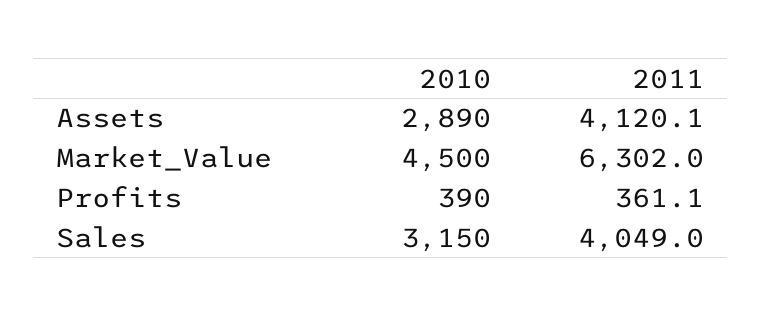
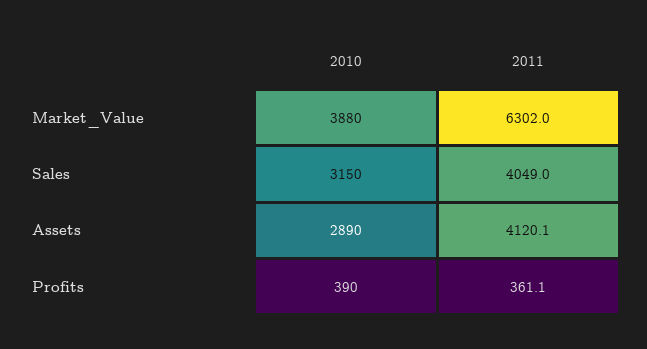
  {
    "2010": {
      "Assets": 2890,
-     "Market_Value": 4500,
+     "Market_Value": 3880,
      "Profits": 390,
      "Sales": 3150
    },
    "2011": {
      "Assets": 4120.1,
      "Market_Value": 6302,
      "Profits": 361.1,
      "Sales": 4049
    }
  }

